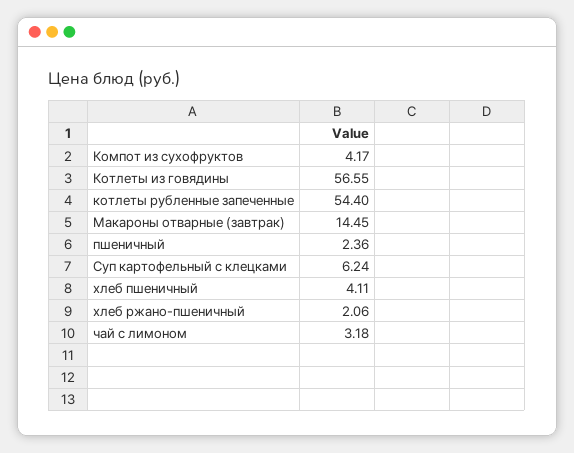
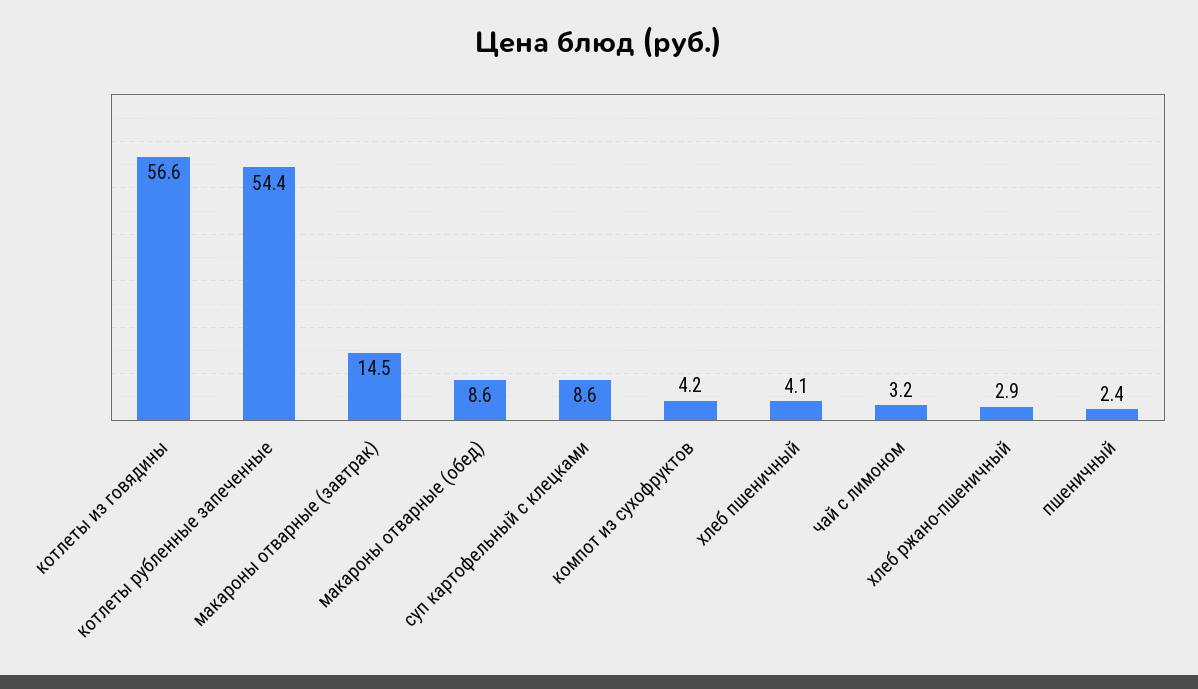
  {
    "Компот из сухофруктов": 4.17,
    "Котлеты из говядины": 56.55,
    "котлеты рубленные запеченные": 54.4,
    "Макароны отварные (завтрак)": 14.45,
    "пшеничный": 2.36,
-   "Суп картофельный с клецками": 6.24,
+   "Суп картофельный с клецками": 8.6,
    "хлеб пшеничный": 4.11,
-   "хлеб ржано-пшеничный": 2.06,
+   "хлеб ржано-пшеничный": 2.9,
-   "чай с лимоном": 3.18
+   "чай с лимоном": 3.18,
+   "макароны отварные (обед)": 8.6
  }

